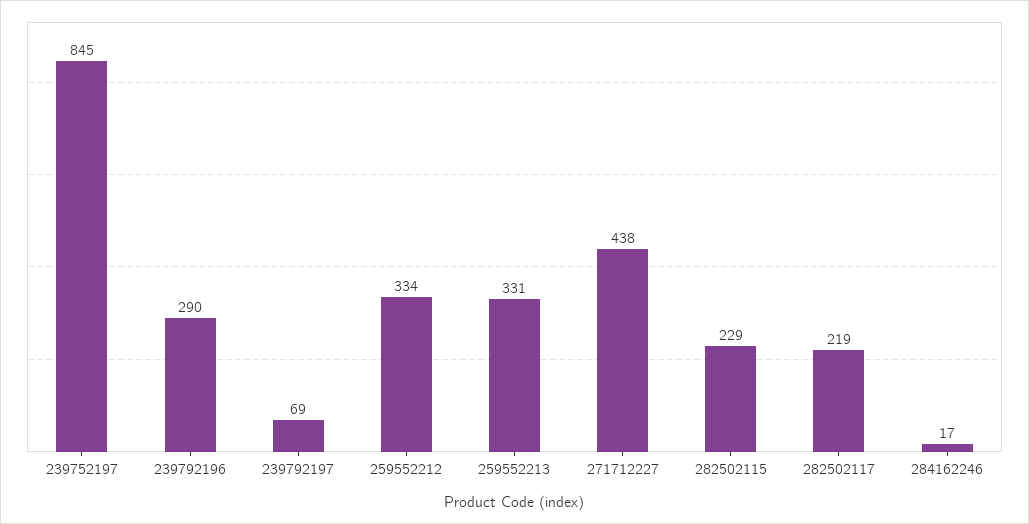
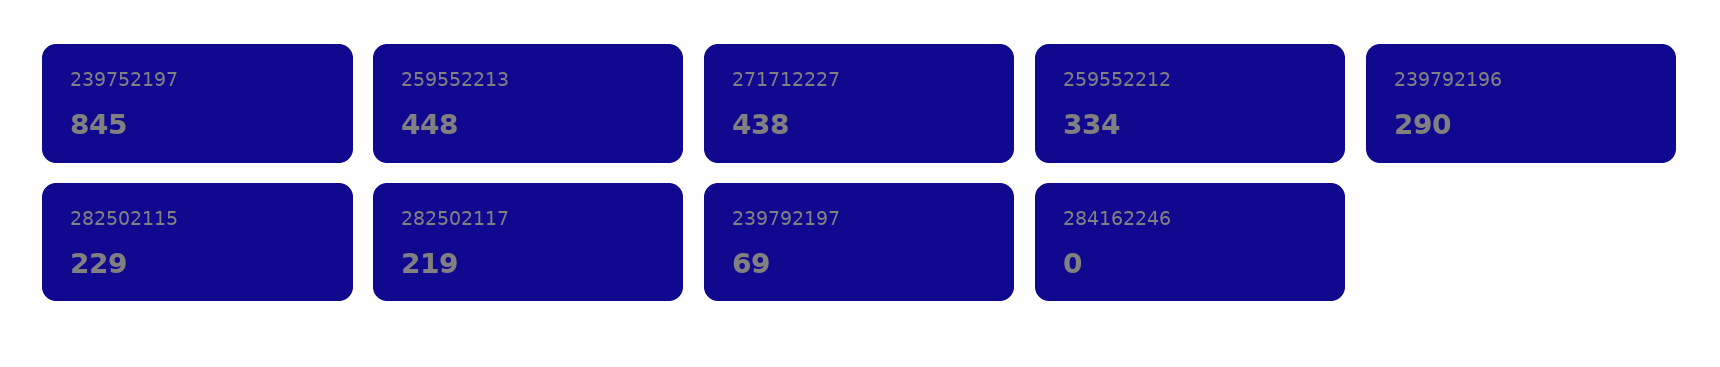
  {
    "239752197": 845,
    "239792196": 290,
    "239792197": 69,
    "259552212": 334,
-   "259552213": 331,
+   "259552213": 448,
    "271712227": 438,
    "282502115": 229,
    "282502117": 219,
-   "284162246": 17
+   "284162246": 0
  }

